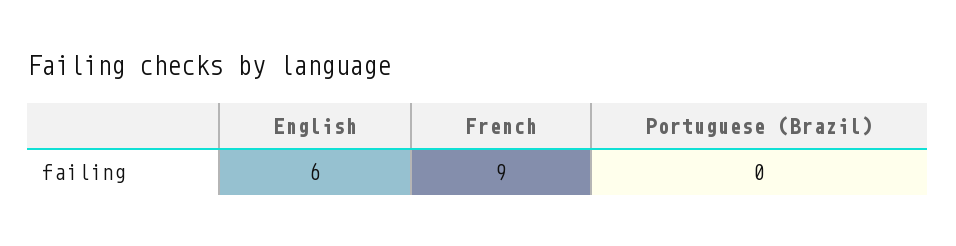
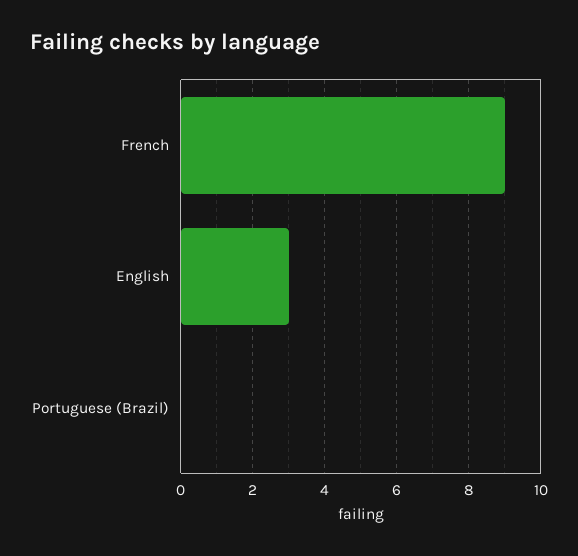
  {
-   "English": 6,
+   "English": 3,
    "French": 9,
    "Portuguese (Brazil)": 0
  }

